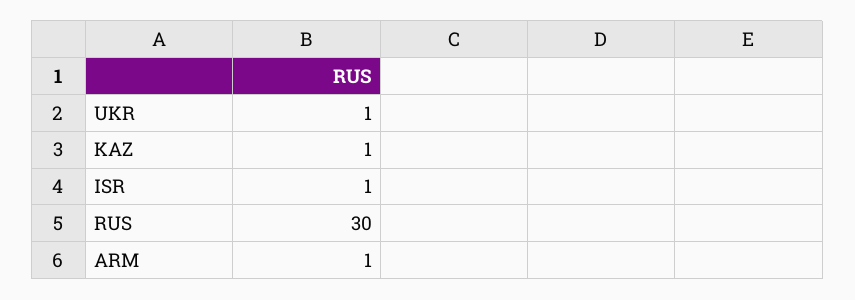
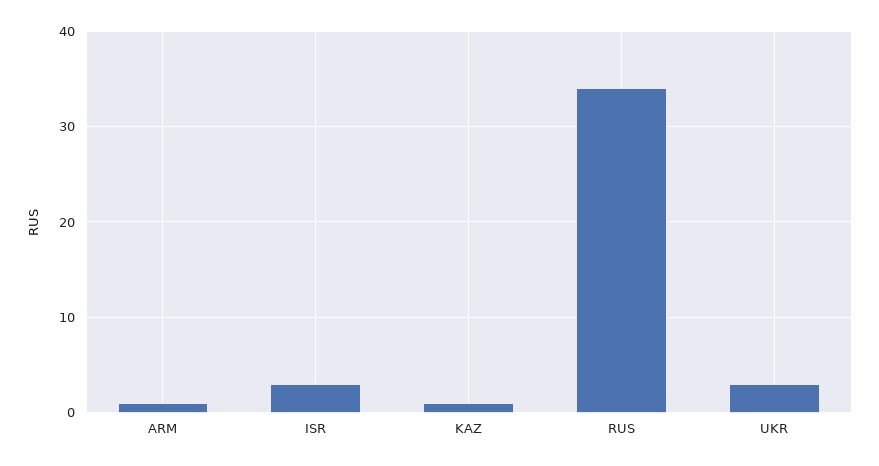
  {
-   "UKR": 1,
+   "UKR": 3,
    "KAZ": 1,
-   "ISR": 1,
+   "ISR": 3,
-   "RUS": 30,
+   "RUS": 34,
    "ARM": 1
  }

